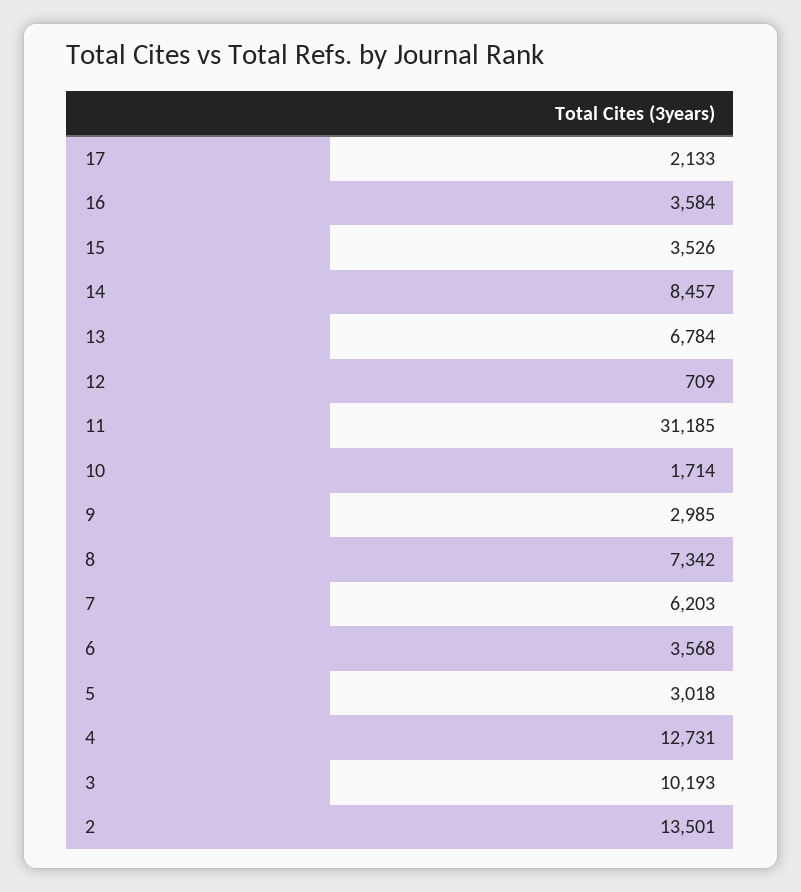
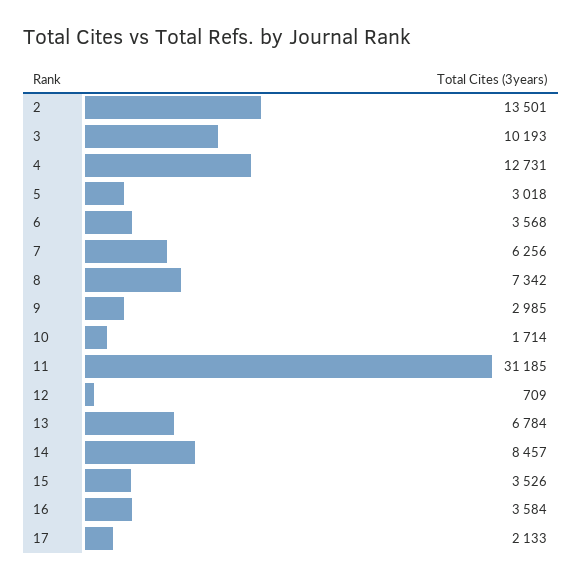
  {
    "17": 2133,
    "16": 3584,
    "15": 3526,
    "14": 8457,
    "13": 6784,
    "12": 709,
    "11": 31185,
    "10": 1714,
    "9": 2985,
    "8": 7342,
-   "7": 6203,
+   "7": 6256,
    "6": 3568,
    "5": 3018,
    "4": 12731,
    "3": 10193,
    "2": 13501
  }

